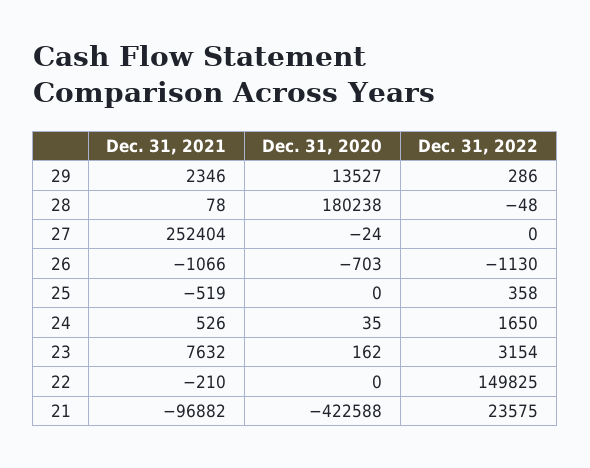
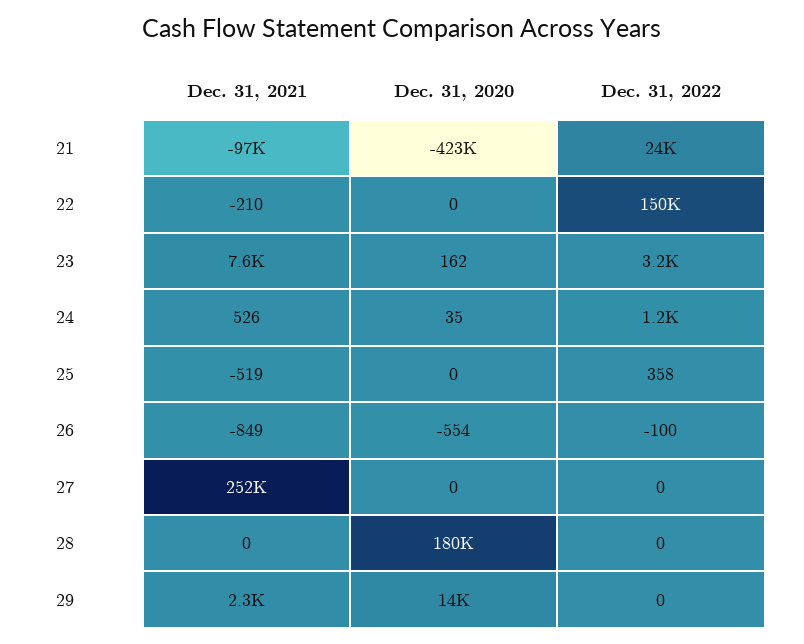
  {
    "Dec. 31, 2021": {
      "29": 2346,
-     "28": 78,
+     "28": 0,
      "27": 252404,
-     "26": -1066,
+     "26": -849,
      "25": -519,
      "24": 526,
      "23": 7632,
      "22": -210,
      "21": -96882
    },
    "Dec. 31, 2020": {
      "29": 13527,
      "28": 180238,
-     "27": -24,
+     "27": 0,
-     "26": -703,
+     "26": -554,
      "25": 0,
      "24": 35,
      "23": 162,
      "22": 0,
      "21": -422588
    },
    "Dec. 31, 2022": {
-     "29": 286,
+     "29": 0,
-     "28": -48,
+     "28": 0,
      "27": 0,
-     "26": -1130,
+     "26": -100,
      "25": 358,
-     "24": 1650,
+     "24": 1200,
      "23": 3154,
      "22": 149825,
      "21": 23575
    }
  }

